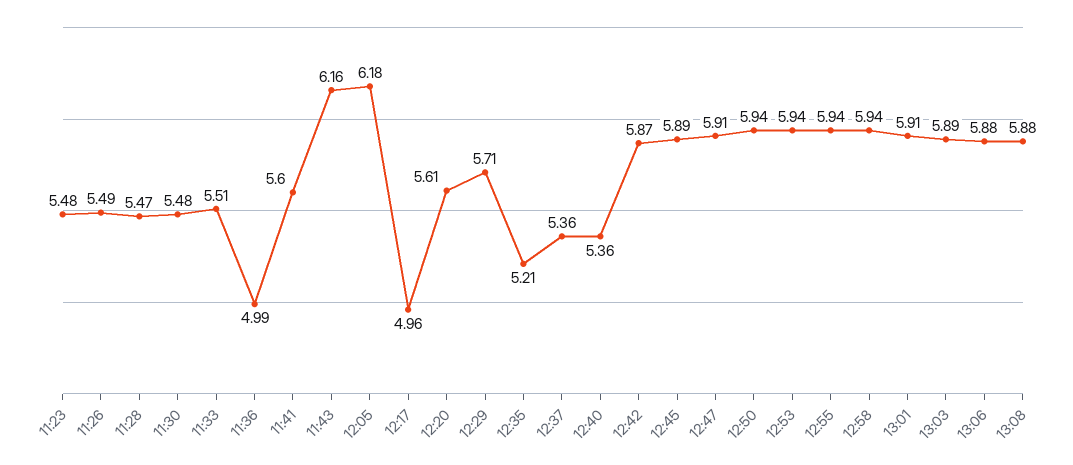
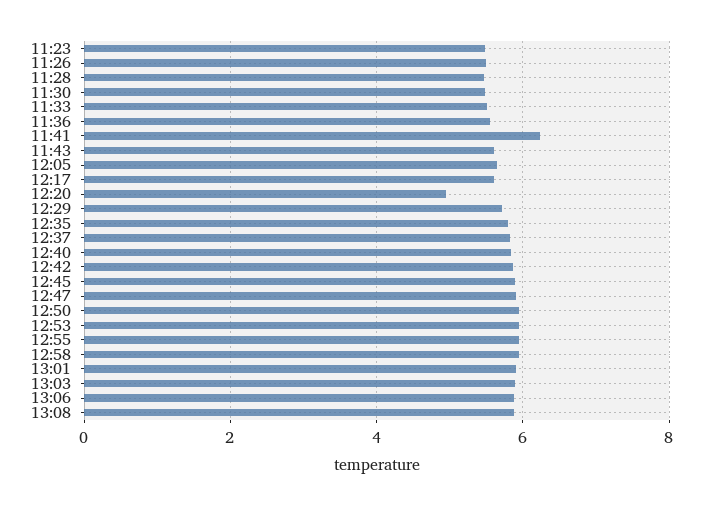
  {
    "11:23": 5.48,
    "11:26": 5.49,
    "11:28": 5.47,
    "11:30": 5.48,
    "11:33": 5.51,
-   "11:36": 4.99,
+   "11:36": 5.6,
-   "11:41": 5.6,
+   "11:41": 6.2,
-   "11:43": 6.16,
+   "11:43": 5.6,
-   "12:05": 6.18,
+   "12:05": 5.6,
-   "12:17": 4.96,
+   "12:17": 5.6,
-   "12:20": 5.61,
+   "12:20": 5,
    "12:29": 5.71,
-   "12:35": 5.21,
+   "12:35": 5.8,
-   "12:37": 5.36,
+   "12:37": 5.8,
-   "12:40": 5.36,
+   "12:40": 5.8,
    "12:42": 5.87,
    "12:45": 5.89,
    "12:47": 5.91,
    "12:50": 5.94,
    "12:53": 5.94,
    "12:55": 5.94,
    "12:58": 5.94,
    "13:01": 5.91,
    "13:03": 5.89,
    "13:06": 5.88,
    "13:08": 5.88
  }

